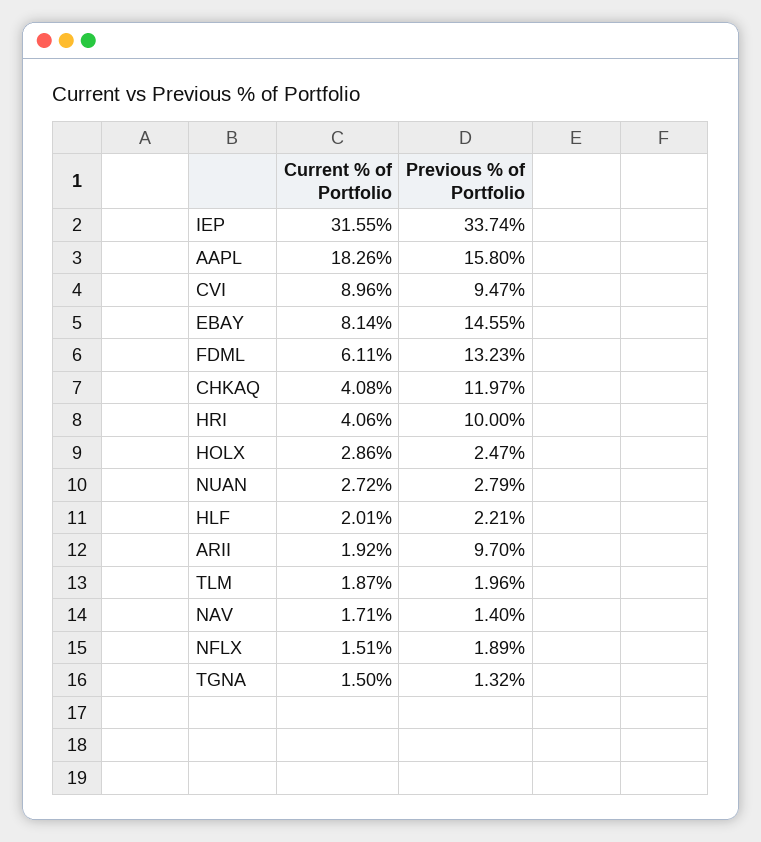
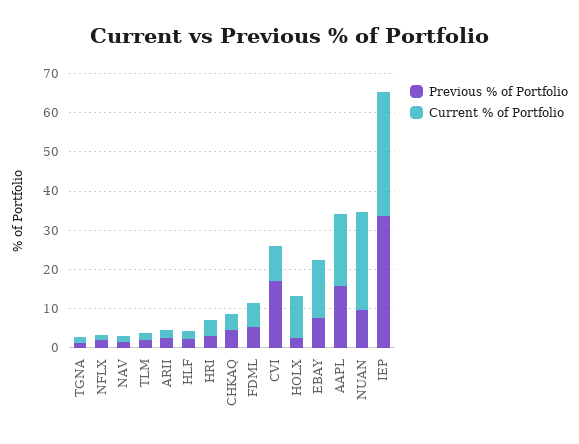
  {
    "Current % of Portfolio": {
      "IEP": 31.55,
      "AAPL": 18.26,
      "CVI": 8.96,
-     "EBAY": 8.14,
+     "EBAY": 15,
      "FDML": 6.11,
      "CHKAQ": 4.08,
      "HRI": 4.06,
-     "HOLX": 2.86,
+     "HOLX": 10,
-     "NUAN": 2.72,
+     "NUAN": 25,
      "HLF": 2.01,
      "ARII": 1.92,
      "TLM": 1.87,
      "NAV": 1.71,
      "NFLX": 1.51,
      "TGNA": 1.5
    },
    "Previous % of Portfolio": {
      "IEP": 33.74,
      "AAPL": 15.8,
-     "CVI": 9.47,
+     "CVI": 17.5,
-     "EBAY": 14.55,
+     "EBAY": 7.5,
-     "FDML": 13.23,
+     "FDML": 5,
-     "CHKAQ": 11.97,
+     "CHKAQ": 5,
-     "HRI": 10,
+     "HRI": 2.5,
      "HOLX": 2.47,
-     "NUAN": 2.79,
+     "NUAN": 10,
      "HLF": 2.21,
-     "ARII": 9.7,
+     "ARII": 2.5,
      "TLM": 1.96,
      "NAV": 1.4,
      "NFLX": 1.89,
      "TGNA": 1.32
    }
  }

